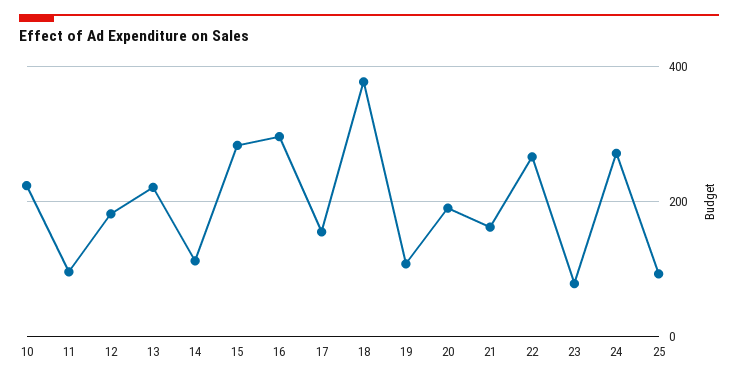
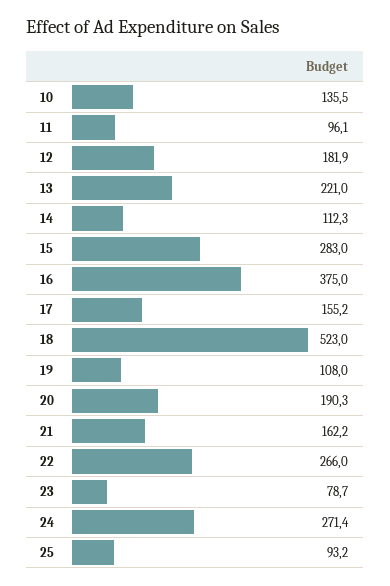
  {
-   "10": 220,
+   "10": 135.5,
    "11": 96.1,
    "12": 181.9,
    "13": 221,
    "14": 112.3,
    "15": 283,
-   "16": 300,
+   "16": 375,
    "17": 155.2,
-   "18": 380,
+   "18": 523,
    "19": 108,
    "20": 190.3,
    "21": 162.2,
    "22": 266,
    "23": 78.7,
    "24": 271.4,
    "25": 93.2
  }

